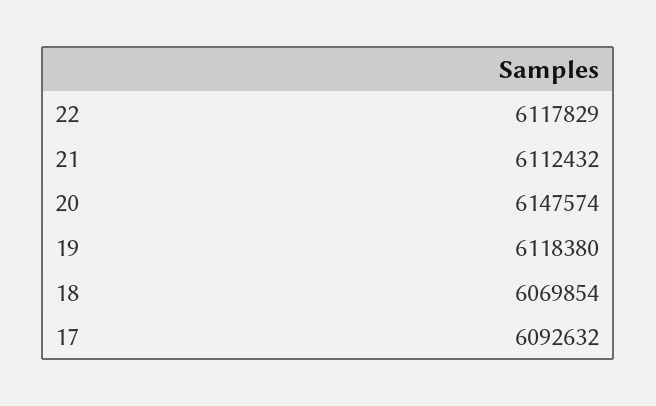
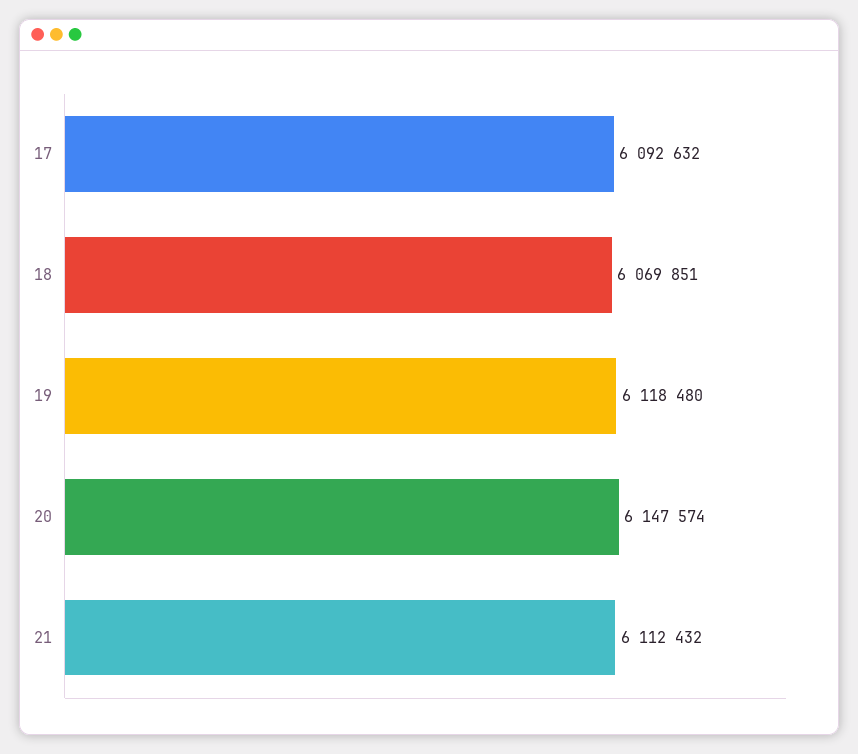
  {
-   "22": 6117829,
    "21": 6112432,
    "20": 6147574,
-   "19": 6118380,
+   "19": 6118480,
-   "18": 6069854,
+   "18": 6069851,
    "17": 6092632
  }

